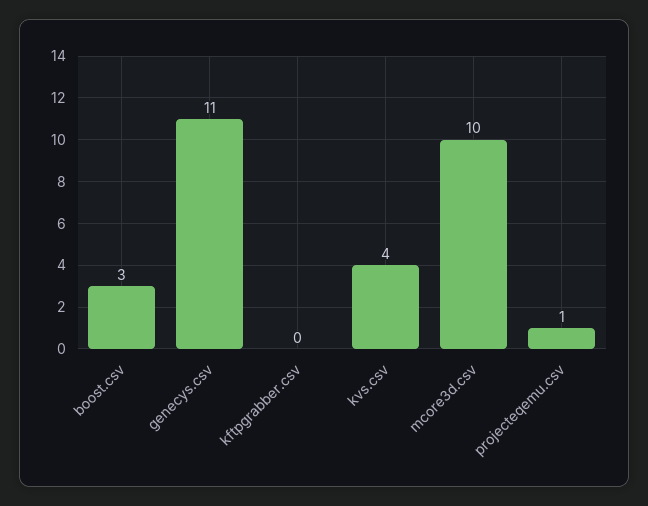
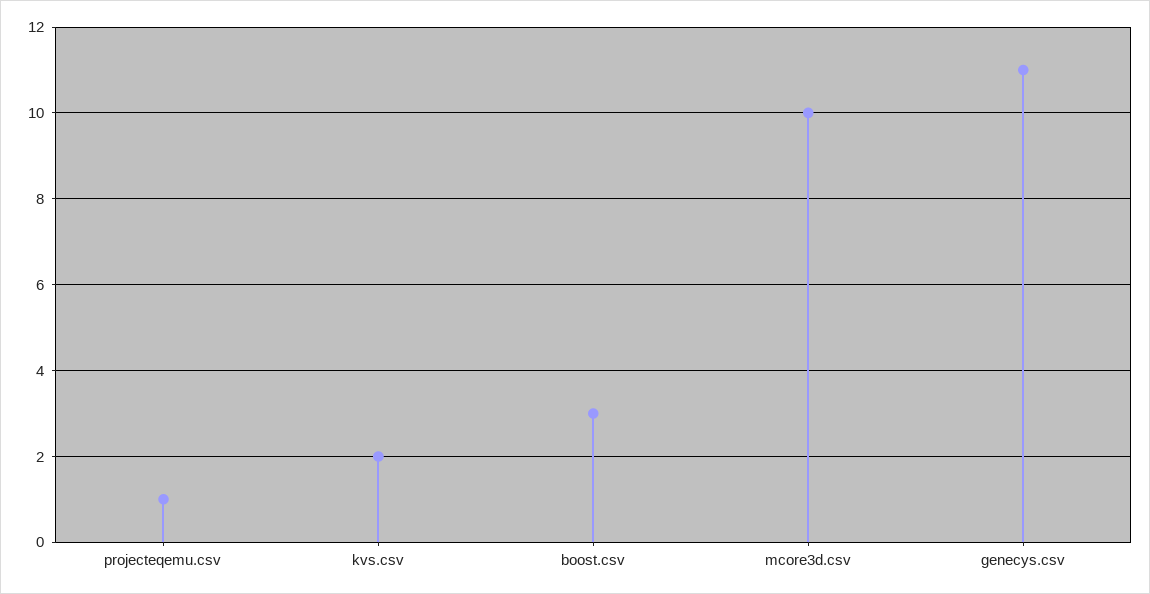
  {
    "boost.csv": 3,
    "genecys.csv": 11,
-   "kftpgrabber.csv": 0,
-   "kvs.csv": 4,
+   "kvs.csv": 2,
    "mcore3d.csv": 10,
    "projecteqemu.csv": 1
  }

